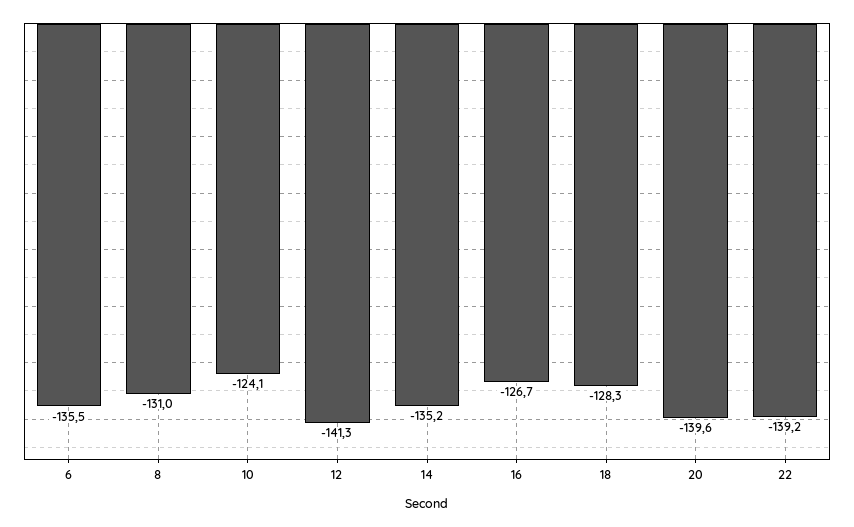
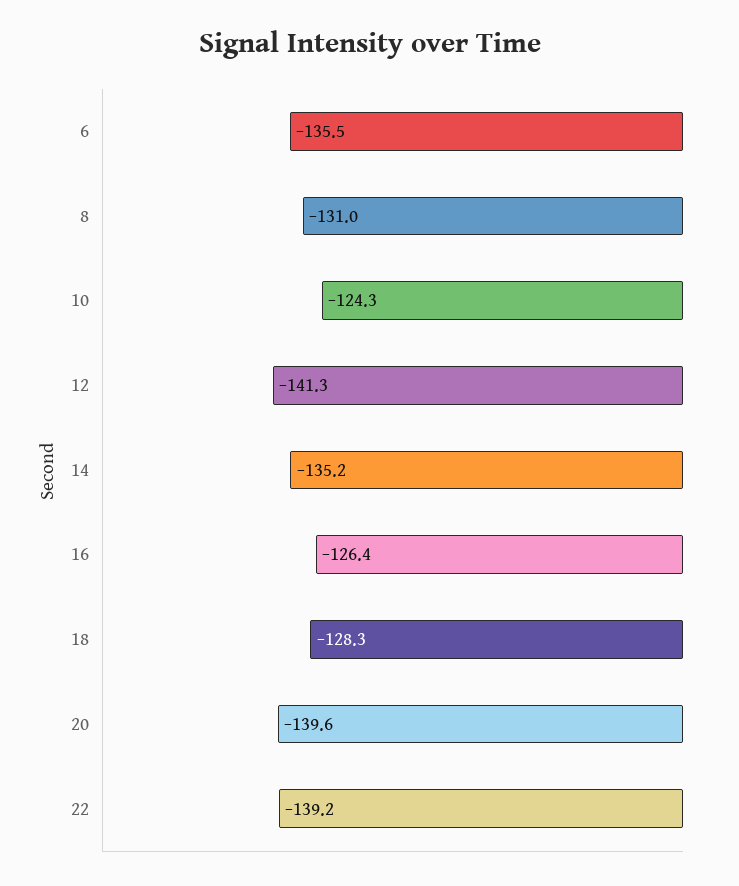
  {
    "6": -135.5,
    "8": -131,
-   "10": -124.1,
+   "10": -124.3,
    "12": -141.3,
    "14": -135.2,
-   "16": -126.7,
+   "16": -126.4,
    "18": -128.3,
    "20": -139.6,
    "22": -139.2
  }

